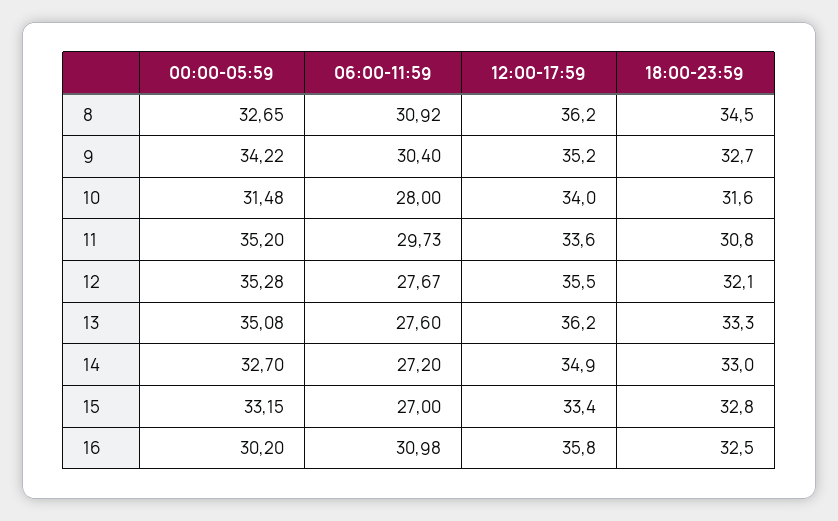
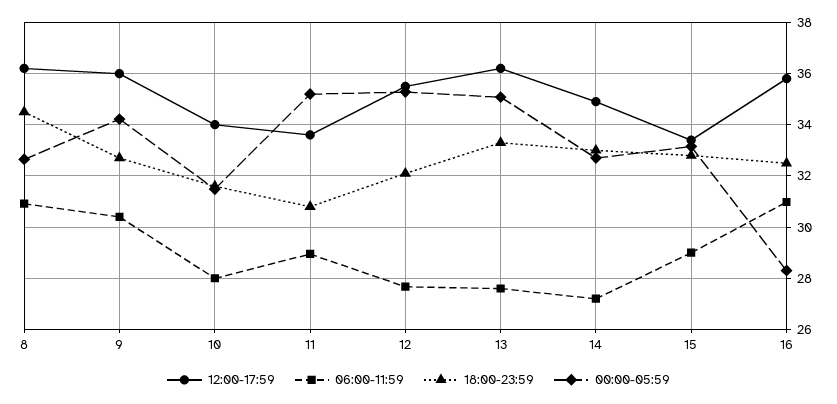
  {
    "00:00-05:59": {
      "8": 32.65,
      "9": 34.22,
      "10": 31.48,
      "11": 35.2,
      "12": 35.28,
      "13": 35.08,
      "14": 32.7,
      "15": 33.15,
-     "16": 30.2
+     "16": 28.25
    },
    "06:00-11:59": {
      "8": 30.92,
      "9": 30.4,
      "10": 28,
-     "11": 29.73,
+     "11": 29,
      "12": 27.67,
      "13": 27.6,
      "14": 27.2,
-     "15": 27,
+     "15": 29,
      "16": 30.98
    },
    "12:00-17:59": {
      "8": 36.2,
-     "9": 35.2,
+     "9": 36,
      "10": 34,
      "11": 33.6,
      "12": 35.5,
      "13": 36.2,
      "14": 34.9,
      "15": 33.4,
      "16": 35.8
    },
    "18:00-23:59": {
      "8": 34.5,
      "9": 32.7,
      "10": 31.6,
      "11": 30.8,
      "12": 32.1,
      "13": 33.3,
      "14": 33,
      "15": 32.8,
      "16": 32.5
    }
  }

